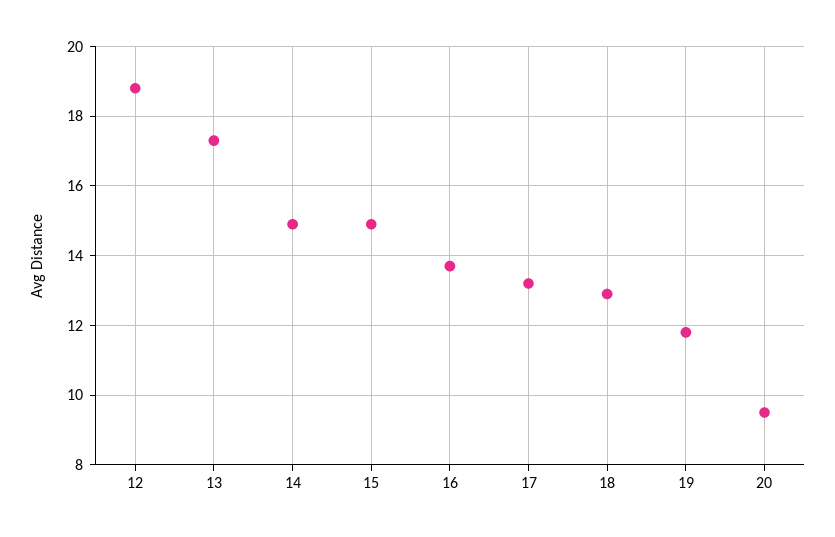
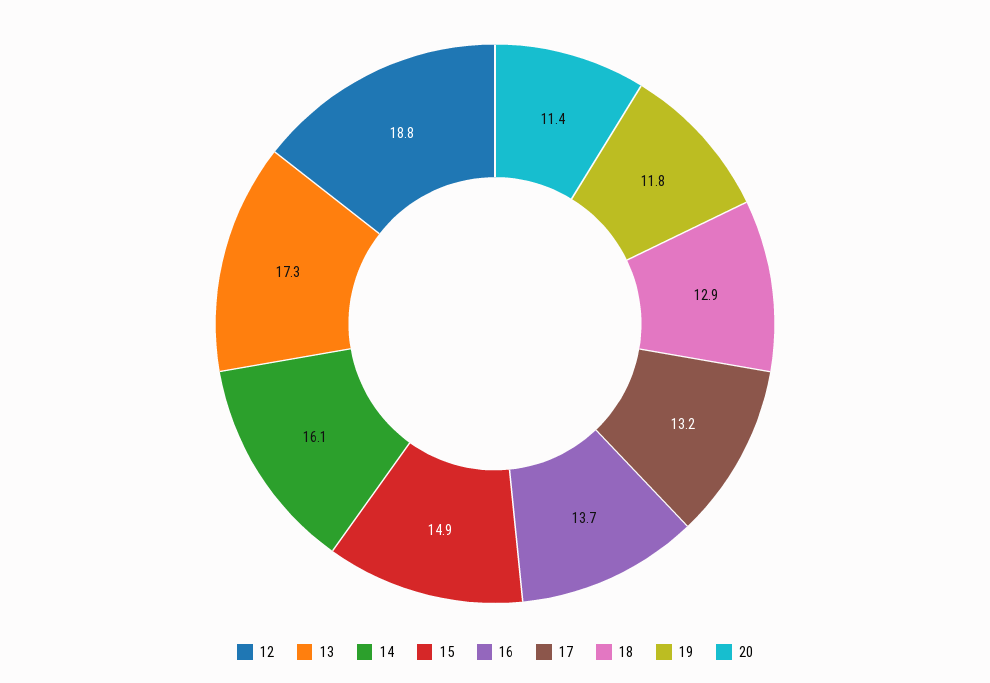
  {
    "12": 18.8,
    "13": 17.3,
-   "14": 15,
+   "14": 16.1,
    "15": 14.9,
    "16": 13.7,
    "17": 13.2,
    "18": 12.9,
    "19": 11.8,
-   "20": 9.5
+   "20": 11.4
  }

